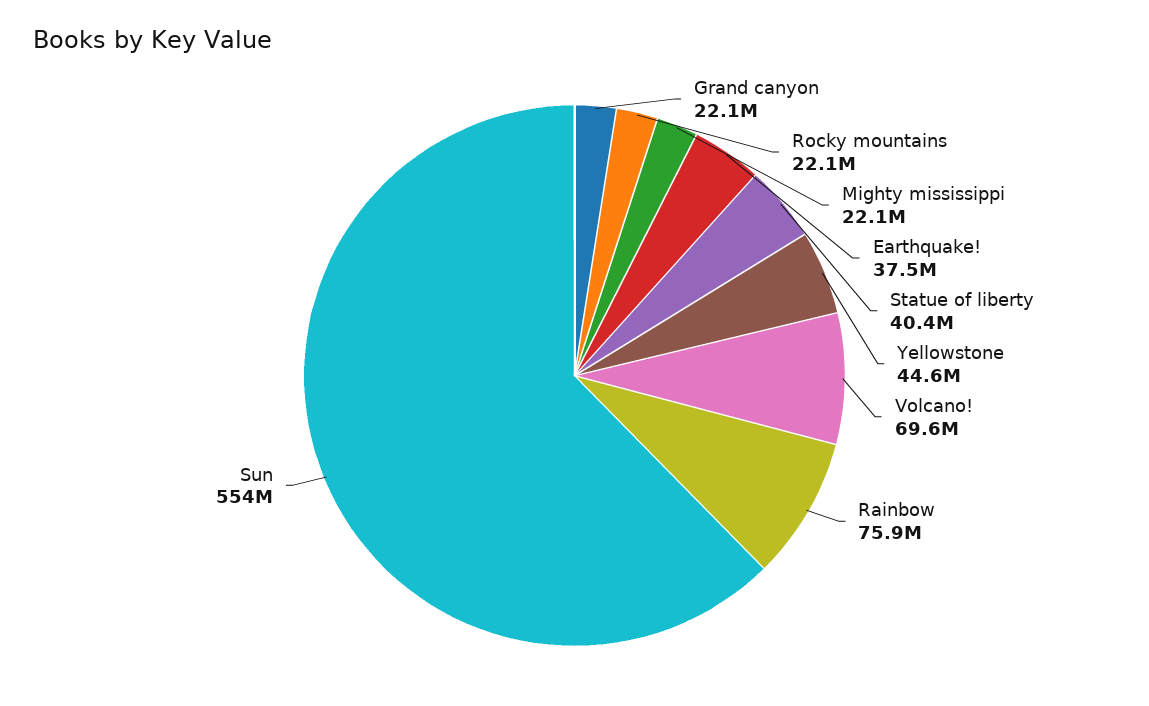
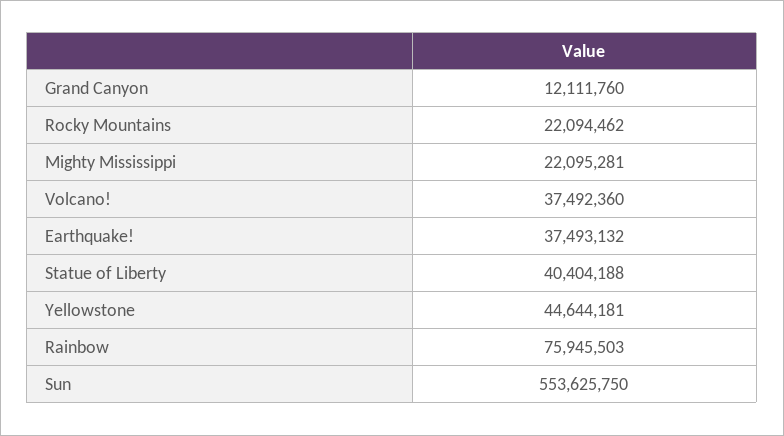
  {
-   "Grand canyon": 22100000,
+   "Grand canyon": 12111760,
    "Rocky mountains": 22094462,
    "Mighty mississippi": 22095281,
    "Earthquake!": 37493132,
    "Statue of liberty": 40404188,
    "Yellowstone": 44644181,
-   "Volcano!": 69600000,
+   "Volcano!": 37492360,
    "Rainbow": 75945503,
    "Sun": 553625750
  }

